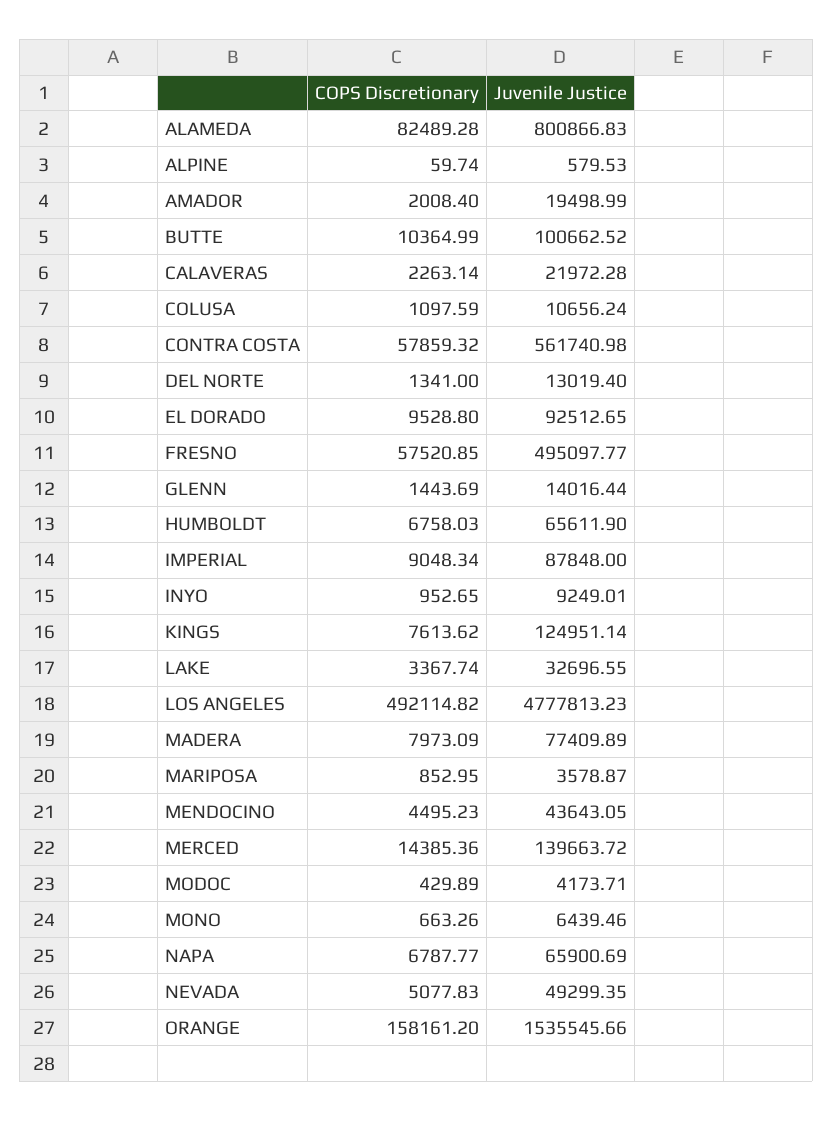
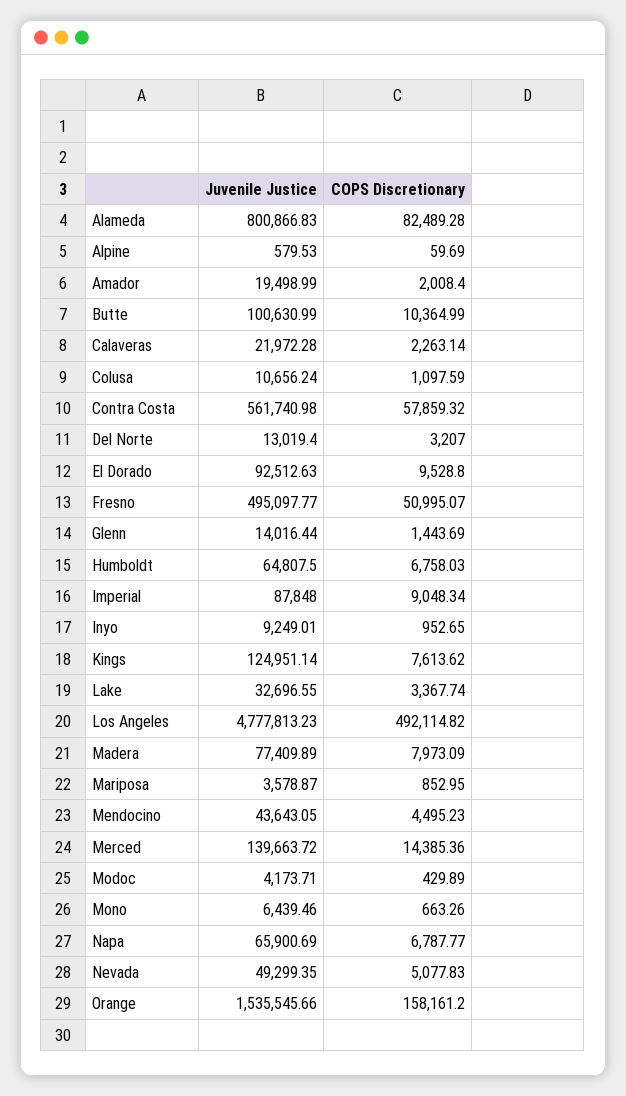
  {
    "COPS Discretionary": {
      "ALAMEDA": 82489.28,
-     "ALPINE": 59.74,
+     "ALPINE": 59.69,
      "AMADOR": 2008.4,
      "BUTTE": 10364.99,
      "CALAVERAS": 2263.14,
      "COLUSA": 1097.59,
      "CONTRA COSTA": 57859.32,
-     "DEL NORTE": 1341,
+     "DEL NORTE": 3207,
      "EL DORADO": 9528.8,
-     "FRESNO": 57520.85,
+     "FRESNO": 50995.07,
      "GLENN": 1443.69,
      "HUMBOLDT": 6758.03,
      "IMPERIAL": 9048.34,
      "INYO": 952.65,
      "KINGS": 7613.62,
      "LAKE": 3367.74,
      "LOS ANGELES": 492114.82,
      "MADERA": 7973.09,
      "MARIPOSA": 852.95,
      "MENDOCINO": 4495.23,
      "MERCED": 14385.36,
      "MODOC": 429.89,
      "MONO": 663.26,
      "NAPA": 6787.77,
      "NEVADA": 5077.83,
      "ORANGE": 158161.2
    },
    "Juvenile Justice": {
      "ALAMEDA": 800866.83,
      "ALPINE": 579.53,
      "AMADOR": 19498.99,
-     "BUTTE": 100662.52,
+     "BUTTE": 100630.99,
      "CALAVERAS": 21972.28,
      "COLUSA": 10656.24,
      "CONTRA COSTA": 561740.98,
      "DEL NORTE": 13019.4,
-     "EL DORADO": 92512.65,
+     "EL DORADO": 92512.63,
      "FRESNO": 495097.77,
      "GLENN": 14016.44,
-     "HUMBOLDT": 65611.9,
+     "HUMBOLDT": 64807.5,
      "IMPERIAL": 87848,
      "INYO": 9249.01,
      "KINGS": 124951.14,
      "LAKE": 32696.55,
      "LOS ANGELES": 4777813.23,
      "MADERA": 77409.89,
      "MARIPOSA": 3578.87,
      "MENDOCINO": 43643.05,
      "MERCED": 139663.72,
      "MODOC": 4173.71,
      "MONO": 6439.46,
      "NAPA": 65900.69,
      "NEVADA": 49299.35,
      "ORANGE": 1535545.66
    }
  }

